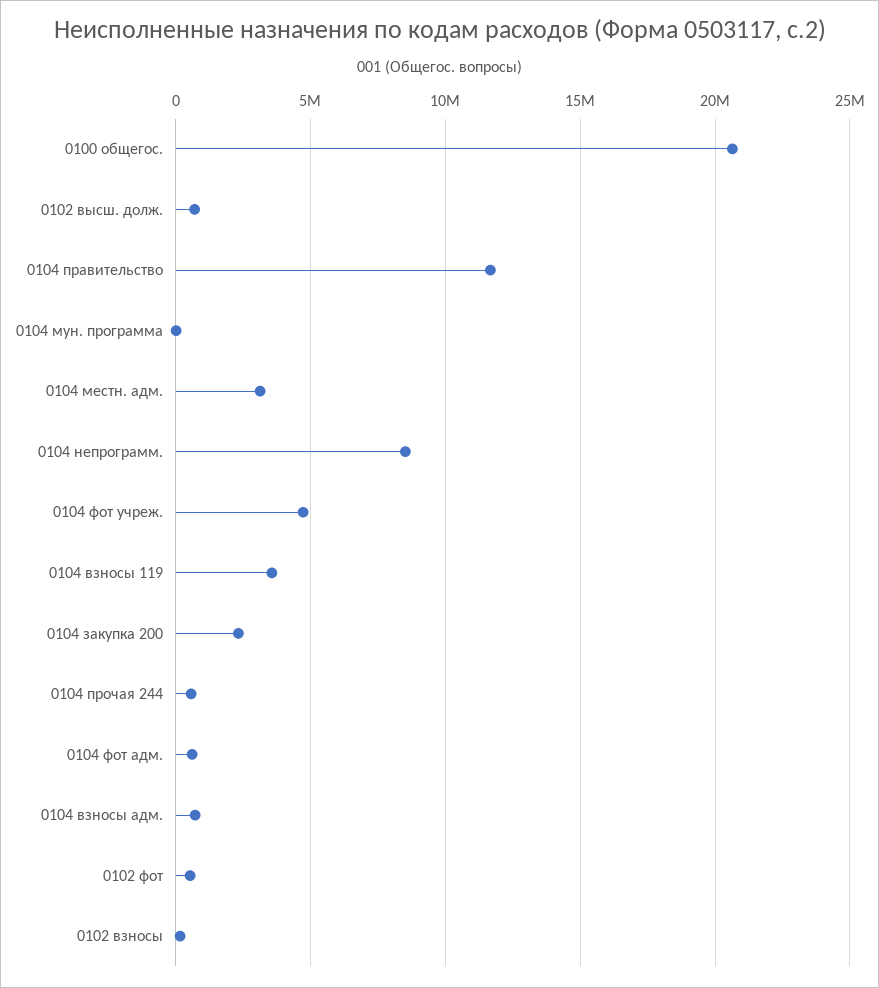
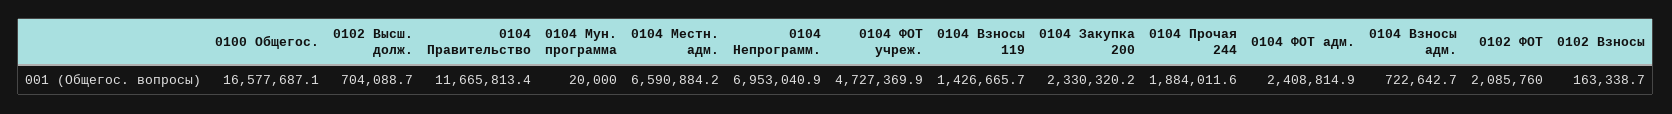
  {
-   "0100 общегос.": 20500000,
+   "0100 общегос.": 16577687.1,
    "0102 высш. долж.": 704088.7,
    "0104 правительство": 11665813.4,
    "0104 мун. программа": 20000,
-   "0104 местн. адм.": 3000000,
+   "0104 местн. адм.": 6590884.2,
-   "0104 непрограмм.": 8500000,
+   "0104 непрограмм.": 6953040.9,
    "0104 фот учреж.": 4727369.9,
-   "0104 взносы 119": 3500000,
+   "0104 взносы 119": 1426665.7,
    "0104 закупка 200": 2330320.2,
-   "0104 прочая 244": 500000,
+   "0104 прочая 244": 1884011.6,
-   "0104 фот адм.": 500000,
+   "0104 фот адм.": 2408814.9,
    "0104 взносы адм.": 722642.7,
-   "0102 фот": 500000,
+   "0102 фот": 2085760,
    "0102 взносы": 163338.7
  }

